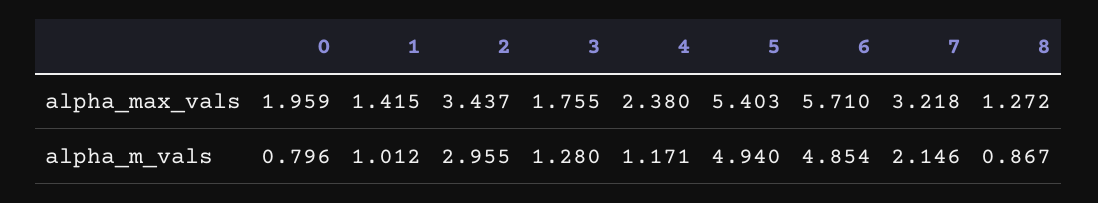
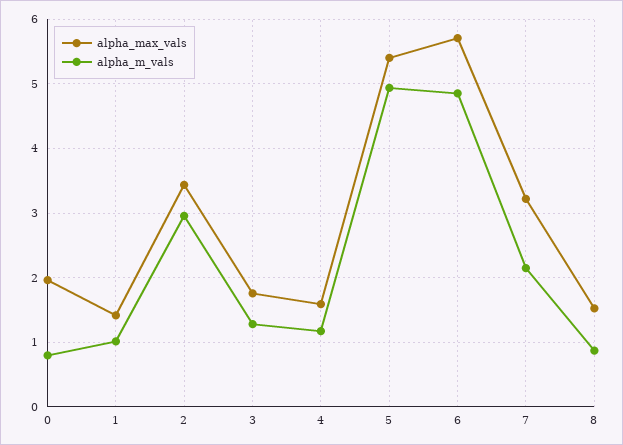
  {
    "alpha_max_vals": {
      "0": 1.959,
      "1": 1.415,
      "2": 3.437,
      "3": 1.755,
-     "4": 2.38,
+     "4": 1.6,
      "5": 5.403,
      "6": 5.71,
      "7": 3.218,
-     "8": 1.272
+     "8": 1.5
    },
    "alpha_m_vals": {
      "0": 0.796,
      "1": 1.012,
      "2": 2.955,
      "3": 1.28,
      "4": 1.171,
      "5": 4.94,
      "6": 4.854,
      "7": 2.146,
      "8": 0.867
    }
  }

